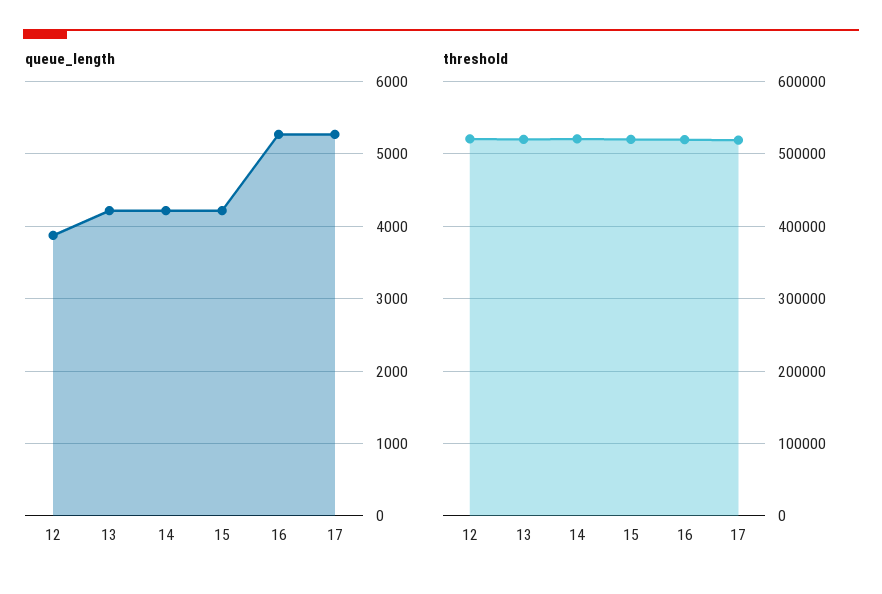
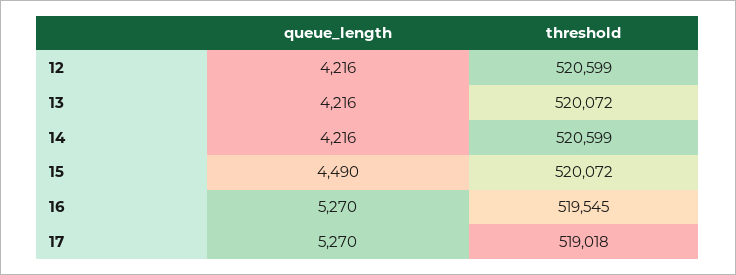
  {
    "queue_length": {
-     "12": 3900,
+     "12": 4216,
      "13": 4216,
      "14": 4216,
-     "15": 4200,
+     "15": 4490,
      "16": 5270,
      "17": 5270
    },
    "threshold": {
      "12": 520599,
      "13": 520072,
      "14": 520599,
      "15": 520072,
      "16": 519545,
      "17": 519018
    }
  }

